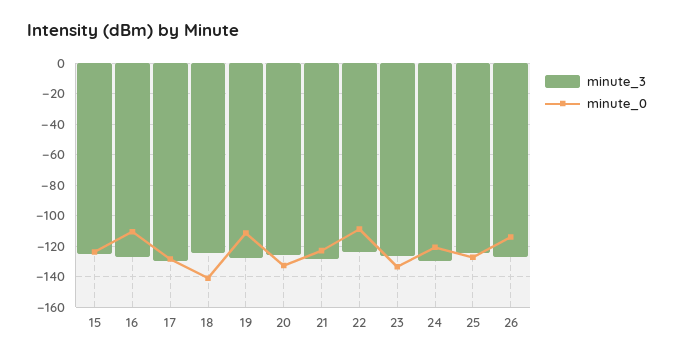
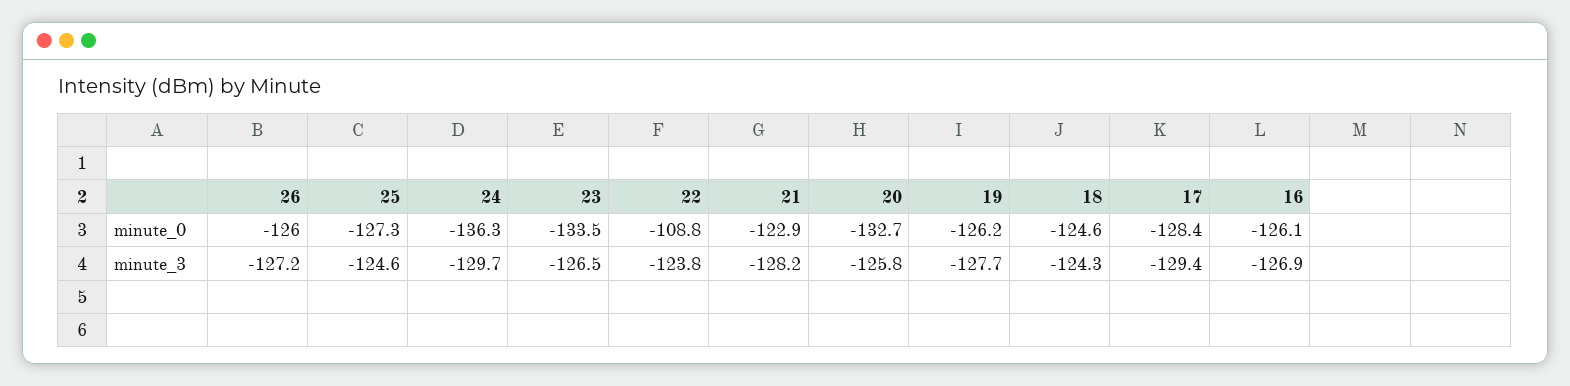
  {
    "minute_3": {
-     "15": -125,
      "16": -126.9,
      "17": -129.4,
      "18": -124.3,
      "19": -127.7,
      "20": -125.8,
      "21": -128.2,
      "22": -123.8,
      "23": -126.5,
      "24": -129.7,
      "25": -124.6,
      "26": -127.2
    },
    "minute_0": {
-     "15": -125,
-     "16": -110,
+     "16": -126.1,
      "17": -128.4,
-     "18": -140,
+     "18": -124.6,
-     "19": -110,
+     "19": -126.2,
      "20": -132.7,
      "21": -122.9,
      "22": -108.8,
      "23": -133.5,
-     "24": -120,
+     "24": -136.3,
      "25": -127.3,
-     "26": -115
+     "26": -126
    }
  }

